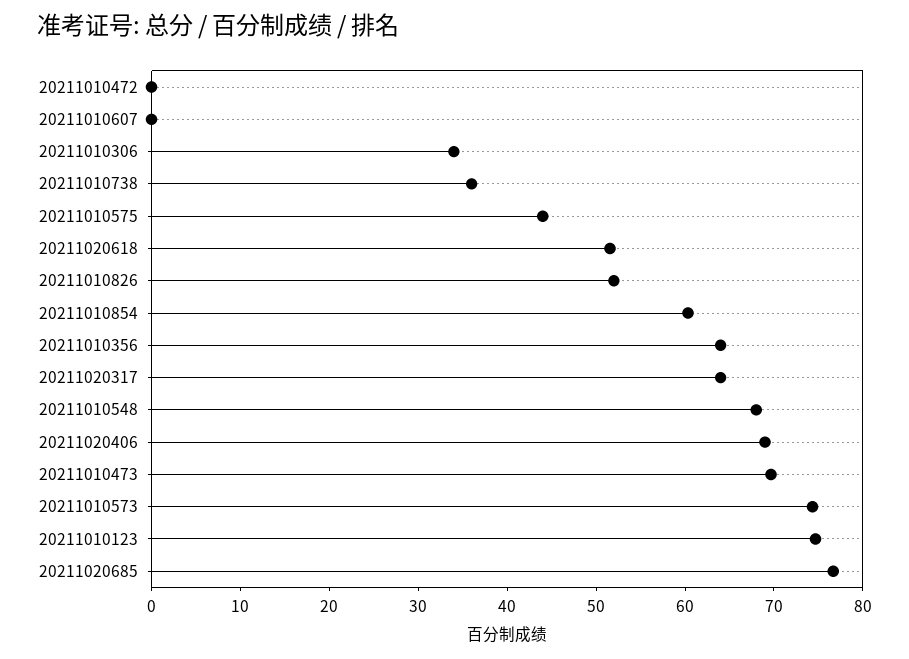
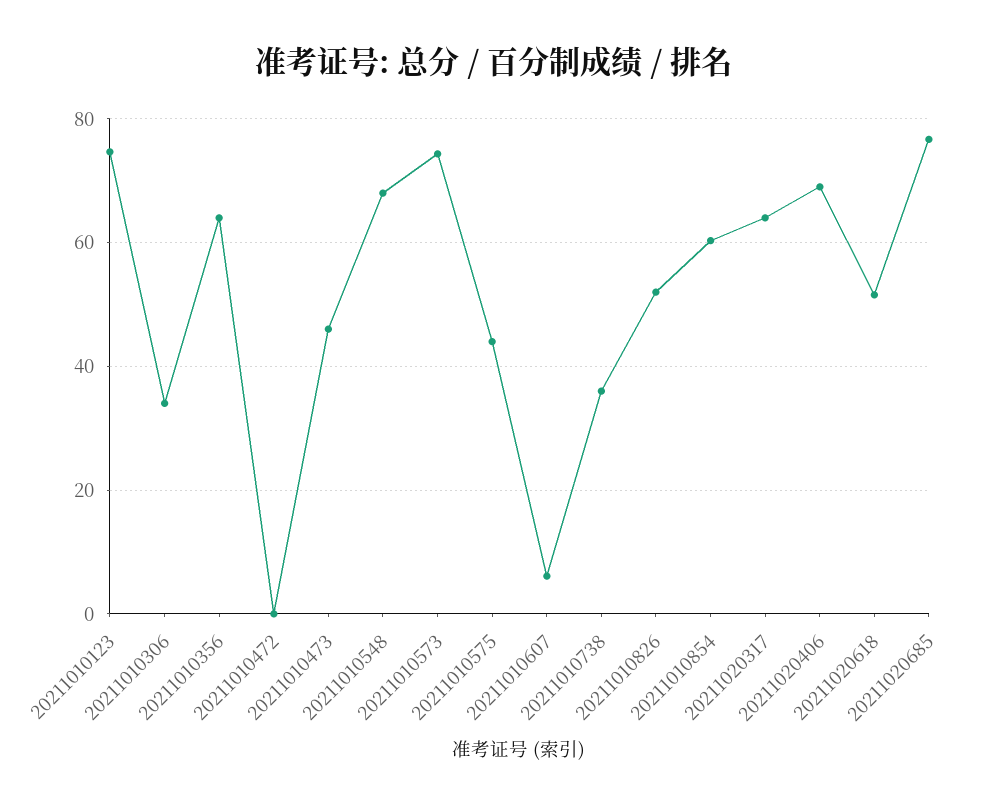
  {
    "20211010472": 0,
-   "20211010607": 0,
+   "20211010607": 6,
    "20211010306": 34,
    "20211010738": 36,
    "20211010575": 44,
    "20211020618": 52,
    "20211010826": 52,
    "20211010854": 60,
    "20211010356": 64,
    "20211020317": 64,
    "20211010548": 68,
    "20211020406": 70,
-   "20211010473": 70,
+   "20211010473": 46,
    "20211010573": 74,
    "20211010123": 74,
    "20211020685": 76
  }

